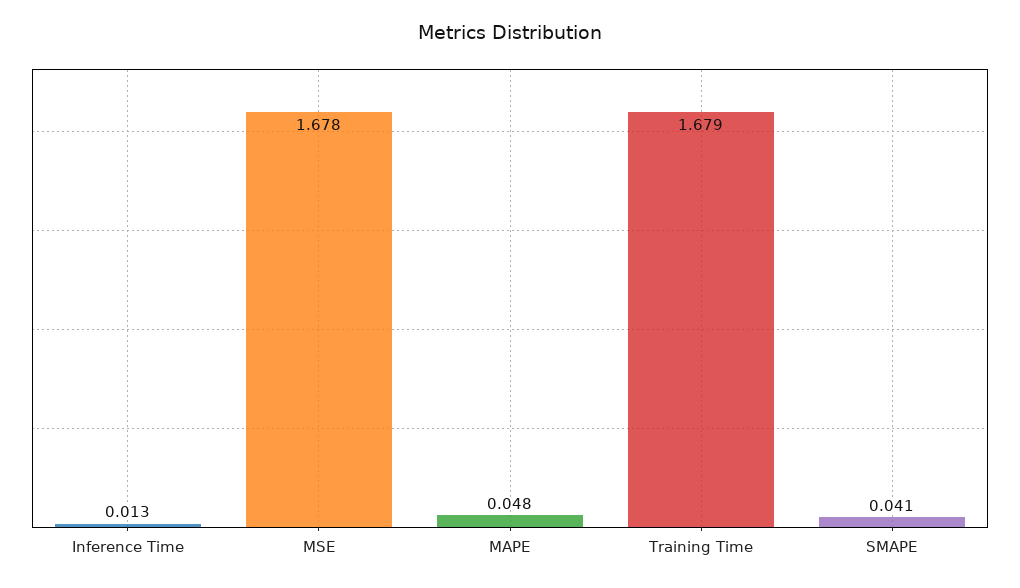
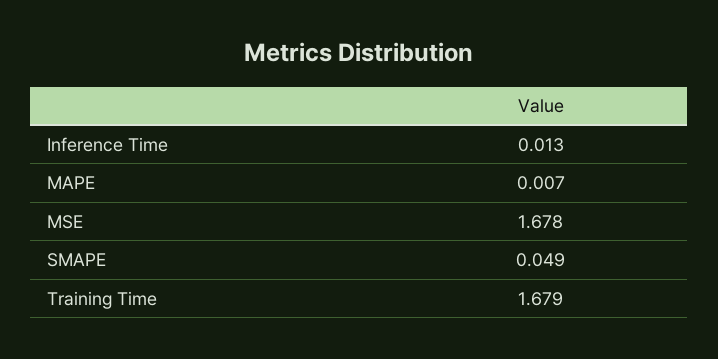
  {
    "Inference Time": 0.013,
    "MSE": 1.678,
-   "MAPE": 0.048,
+   "MAPE": 0.007,
    "Training Time": 1.679,
-   "SMAPE": 0.041
+   "SMAPE": 0.049
  }

